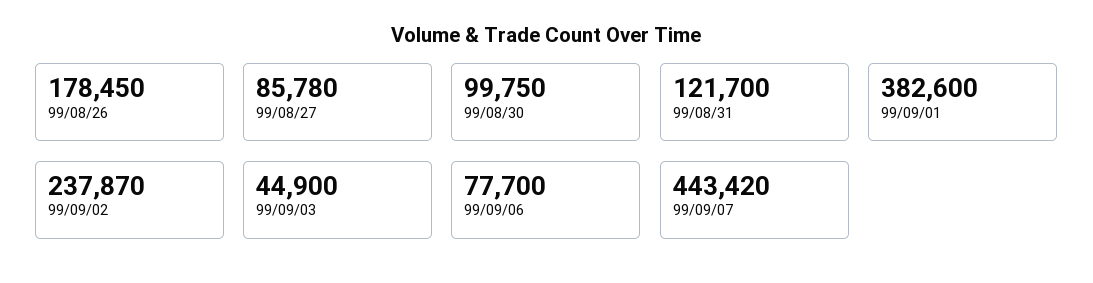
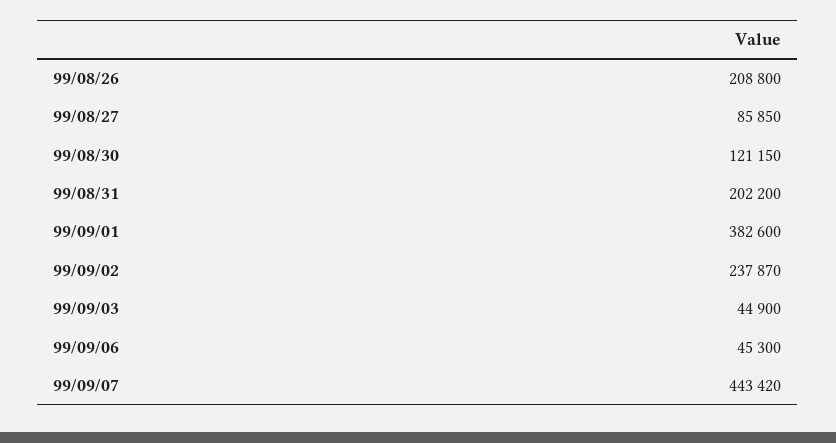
  {
-   "99/08/26": 178450,
+   "99/08/26": 208800,
-   "99/08/27": 85780,
+   "99/08/27": 85850,
-   "99/08/30": 99750,
+   "99/08/30": 121150,
-   "99/08/31": 121700,
+   "99/08/31": 202200,
    "99/09/01": 382600,
    "99/09/02": 237870,
    "99/09/03": 44900,
-   "99/09/06": 77700,
+   "99/09/06": 45300,
    "99/09/07": 443420
  }

